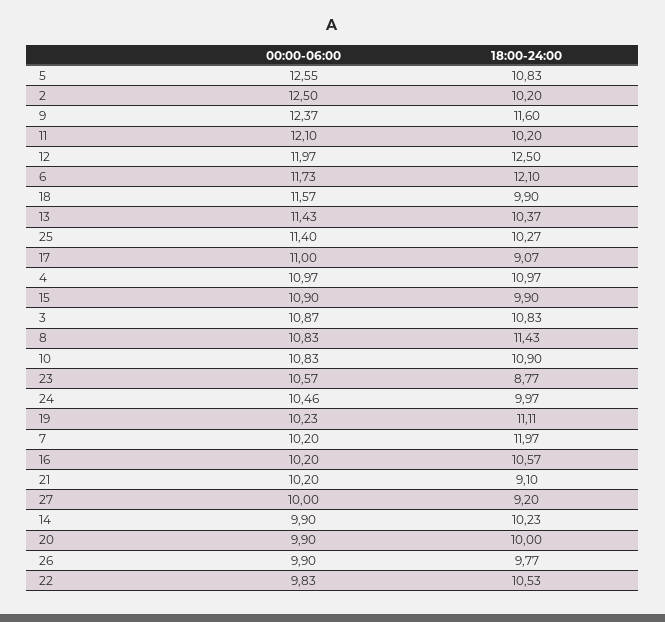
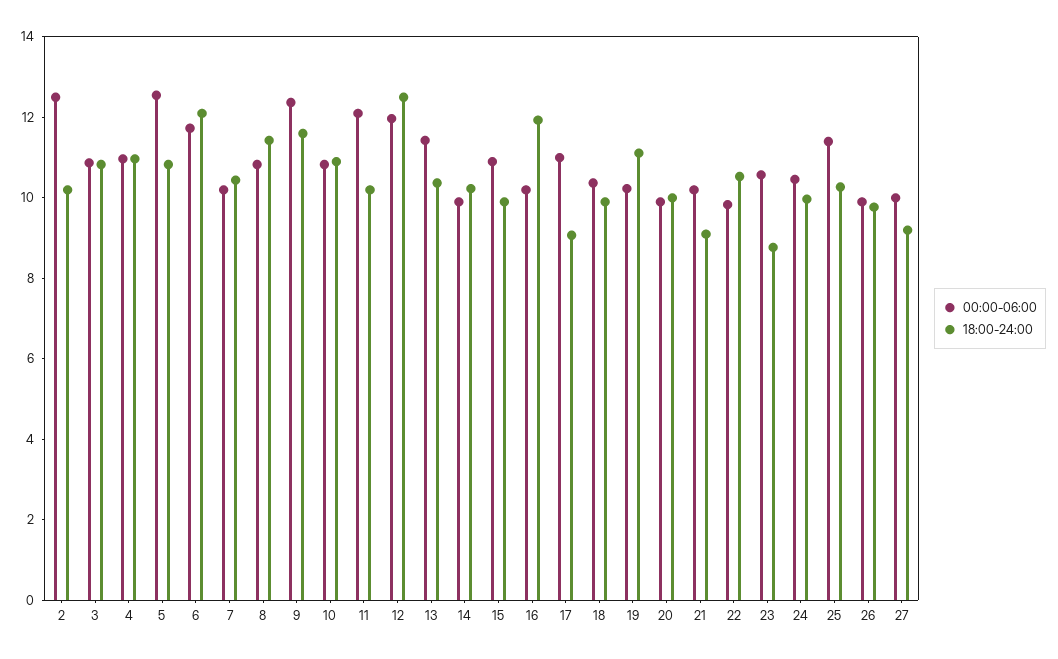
  {
    "00:00-06:00": {
      "5": 12.55,
      "2": 12.5,
      "9": 12.37,
      "11": 12.1,
      "12": 11.97,
      "6": 11.73,
-     "18": 11.57,
+     "18": 10.5,
      "13": 11.43,
      "25": 11.4,
      "17": 11,
      "4": 10.97,
      "15": 10.9,
      "3": 10.87,
      "8": 10.83,
      "10": 10.83,
      "23": 10.57,
      "24": 10.46,
      "19": 10.23,
      "7": 10.2,
      "16": 10.2,
      "21": 10.2,
      "27": 10,
      "14": 9.9,
      "20": 9.9,
      "26": 9.9,
      "22": 9.83
    },
    "18:00-24:00": {
      "5": 10.83,
      "2": 10.2,
      "9": 11.6,
      "11": 10.2,
      "12": 12.5,
      "6": 12.1,
      "18": 9.9,
      "13": 10.37,
      "25": 10.27,
      "17": 9.07,
      "4": 10.97,
      "15": 9.9,
      "3": 10.83,
      "8": 11.43,
      "10": 10.9,
      "23": 8.77,
      "24": 9.97,
      "19": 11.11,
-     "7": 11.97,
+     "7": 10.5,
-     "16": 10.57,
+     "16": 12,
      "21": 9.1,
      "27": 9.2,
      "14": 10.23,
      "20": 10,
      "26": 9.77,
      "22": 10.53
    }
  }

